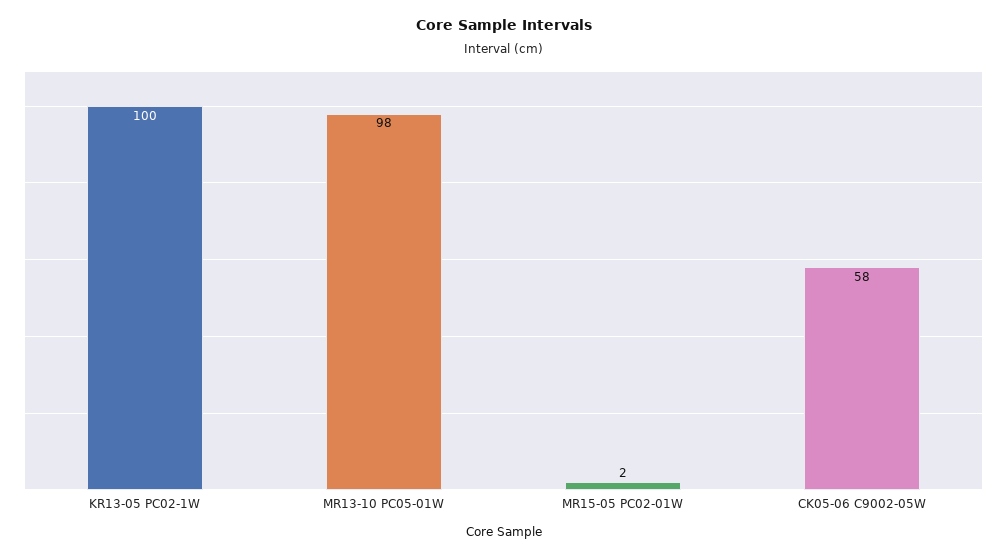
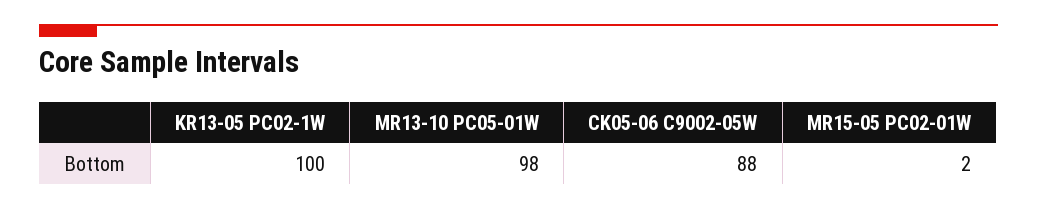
  {
    "KR13-05 PC02-1W": 100,
    "MR13-10 PC05-01W": 98,
    "MR15-05 PC02-01W": 2,
-   "CK05-06 C9002-05W": 58
+   "CK05-06 C9002-05W": 88
  }

